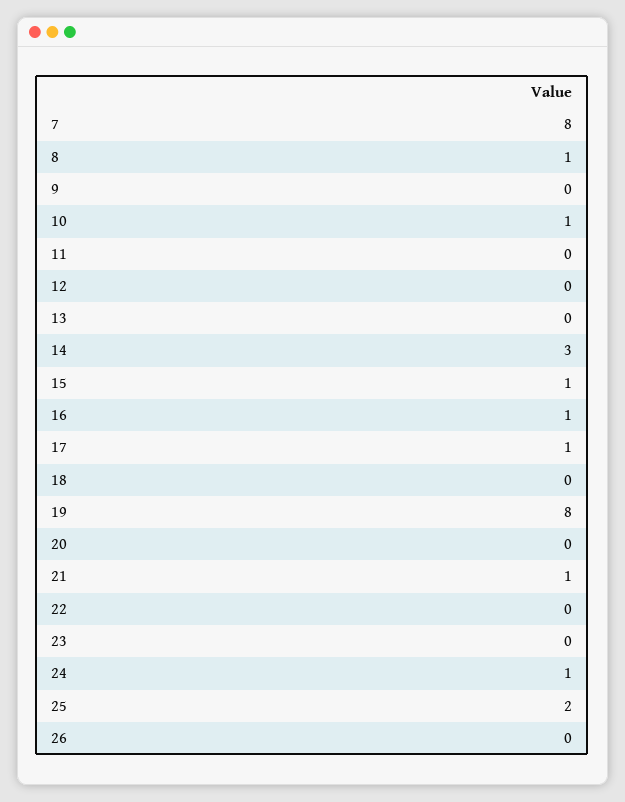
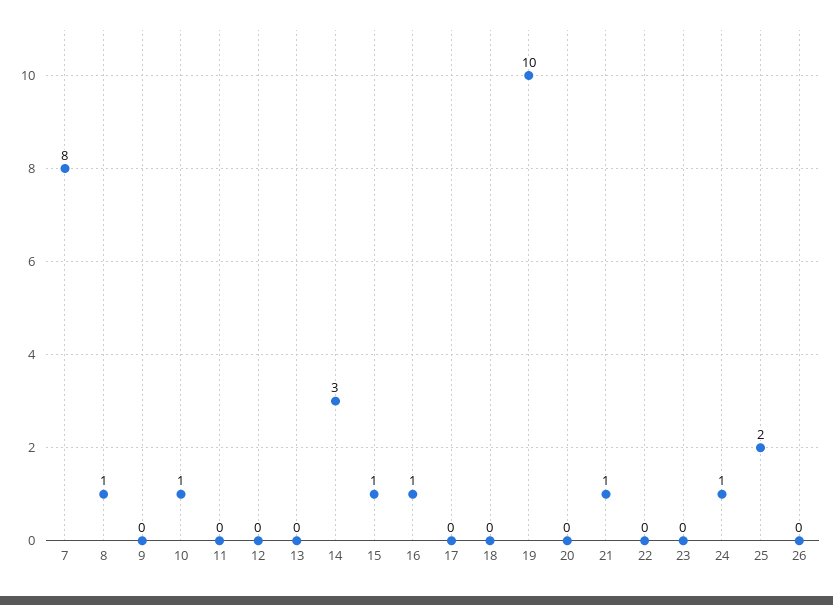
  {
    "7": 8,
    "8": 1,
    "9": 0,
    "10": 1,
    "11": 0,
    "12": 0,
    "13": 0,
    "14": 3,
    "15": 1,
    "16": 1,
-   "17": 1,
+   "17": 0,
    "18": 0,
-   "19": 8,
+   "19": 10,
    "20": 0,
    "21": 1,
    "22": 0,
    "23": 0,
    "24": 1,
    "25": 2,
    "26": 0
  }

